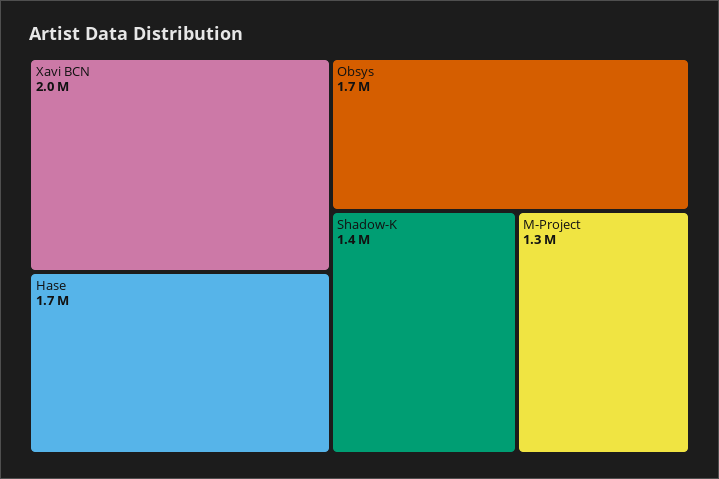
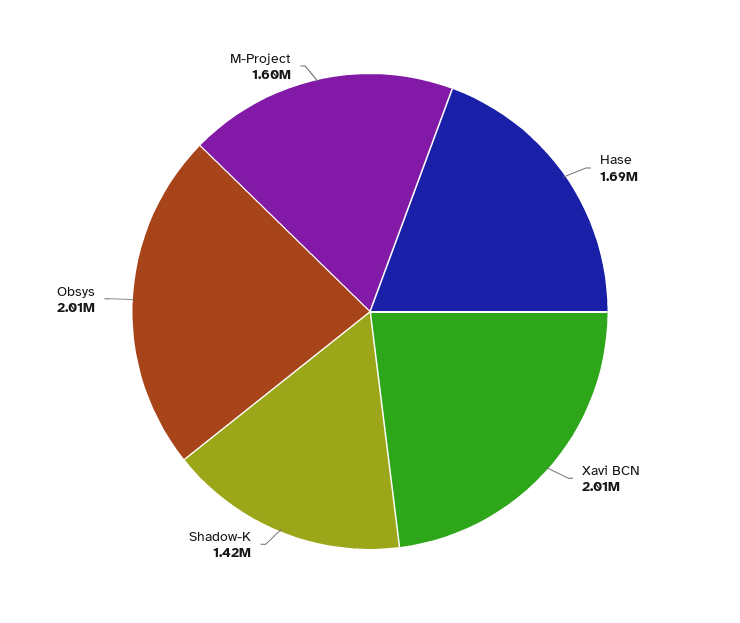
  {
    "Xavi BCN": 2010000,
    "Hase": 1690000,
-   "Obsys": 1700000,
+   "Obsys": 2010000,
    "Shadow-K": 1420000,
-   "M-Project": 1300000
+   "M-Project": 1600000
  }

